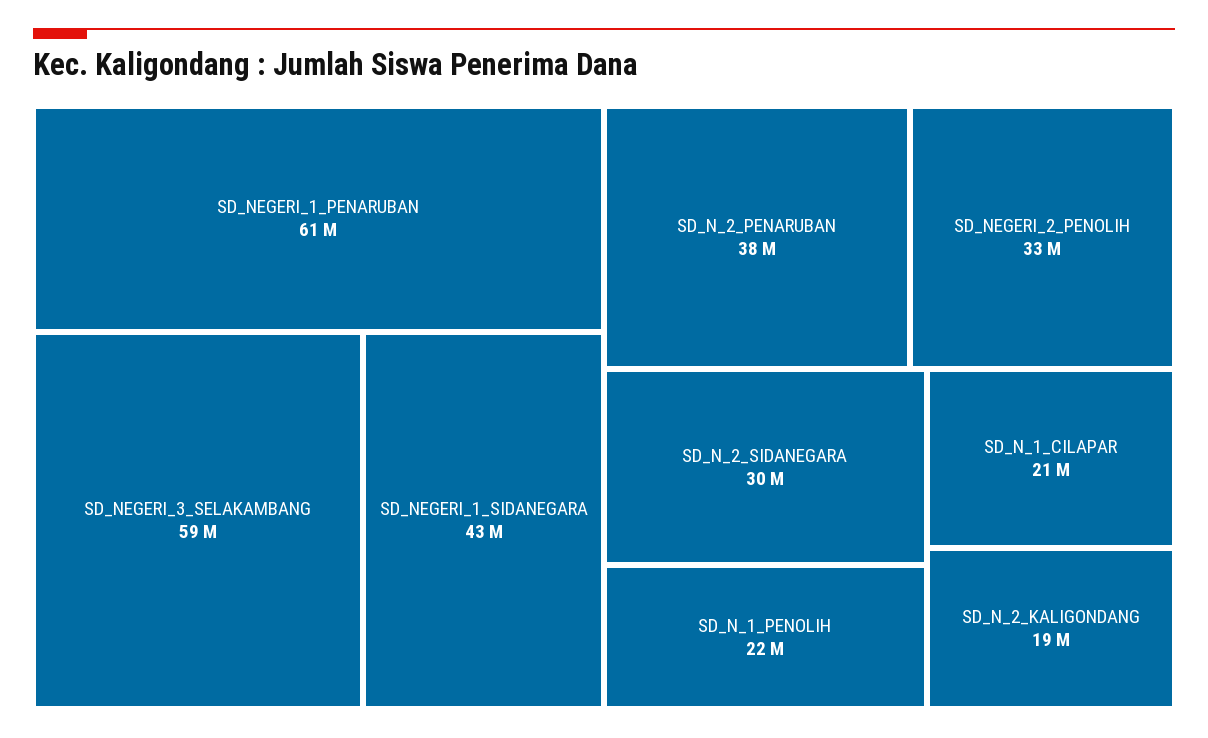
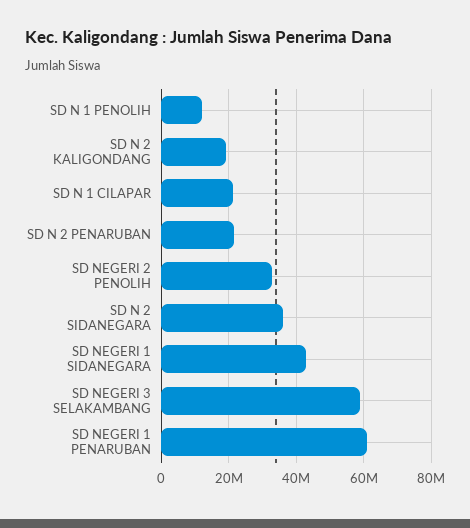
  {
    "SD_NEGERI_1_PENARUBAN": 61000000,
    "SD_NEGERI_3_SELAKAMBANG": 59000000,
    "SD_NEGERI_1_SIDANEGARA": 43000000,
-   "SD_N_2_PENARUBAN": 38000000,
+   "SD_N_2_PENARUBAN": 22000000,
    "SD_NEGERI_2_PENOLIH": 33000000,
-   "SD_N_2_SIDANEGARA": 30000000,
+   "SD_N_2_SIDANEGARA": 36000000,
-   "SD_N_1_PENOLIH": 22000000,
+   "SD_N_1_PENOLIH": 12000000,
    "SD_N_1_CILAPAR": 21000000,
    "SD_N_2_KALIGONDANG": 19000000
  }

